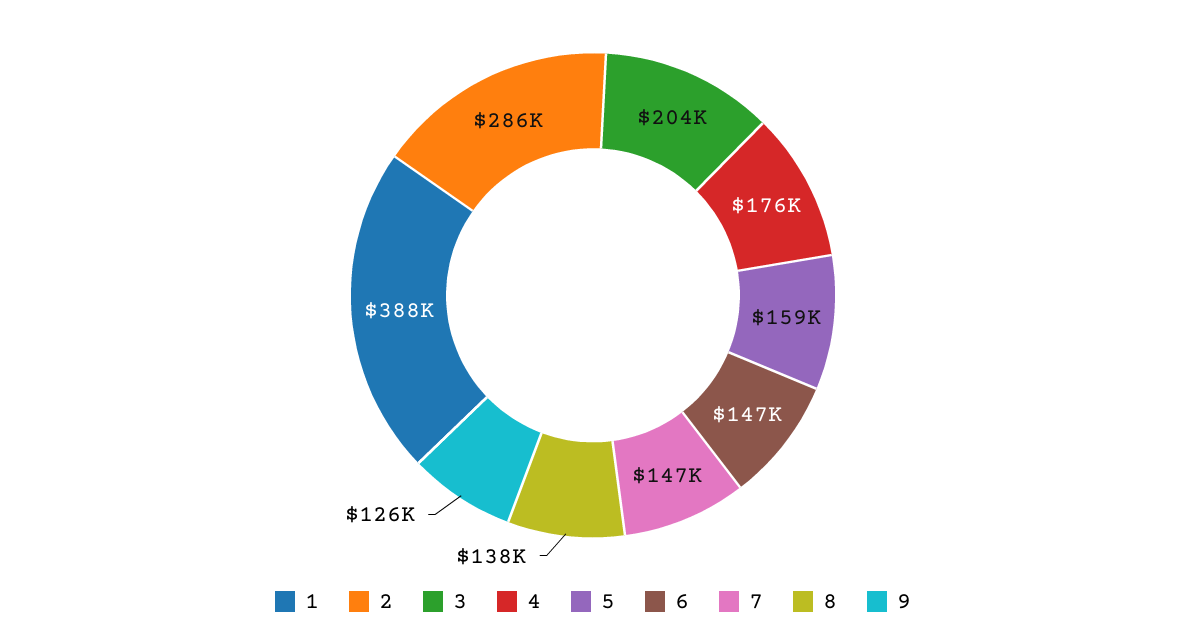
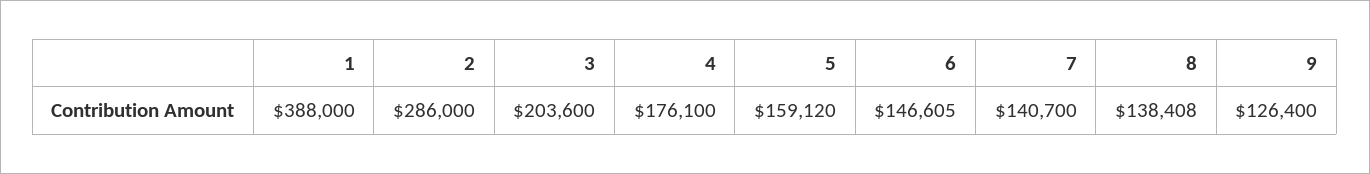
  {
    "1": 388000,
    "2": 286000,
    "3": 203600,
    "4": 176100,
    "5": 159120,
    "6": 146605,
-   "7": 147000,
+   "7": 140700,
    "8": 138408,
    "9": 126400
  }

